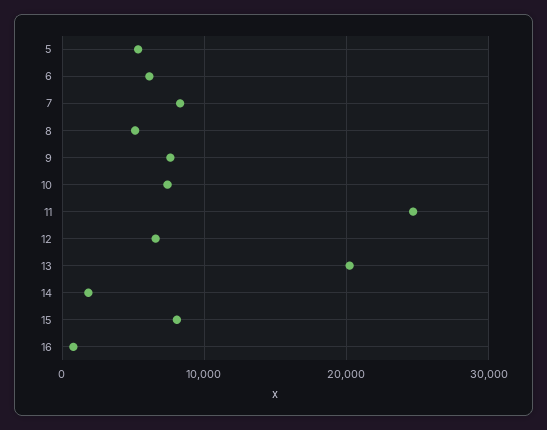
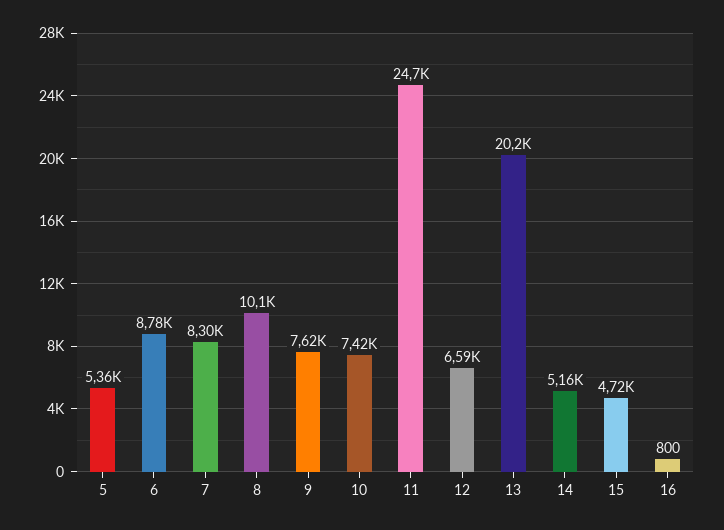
  {
    "5": 5360,
-   "6": 6000,
+   "6": 8780,
    "7": 8300,
-   "8": 5000,
+   "8": 10100,
    "9": 7620,
    "10": 7420,
    "11": 24700,
    "12": 6590,
    "13": 20200,
-   "14": 2000,
+   "14": 5160,
-   "15": 8000,
+   "15": 4720,
    "16": 800
  }

